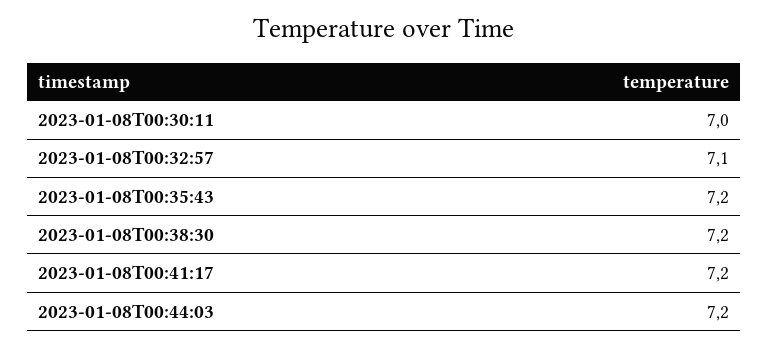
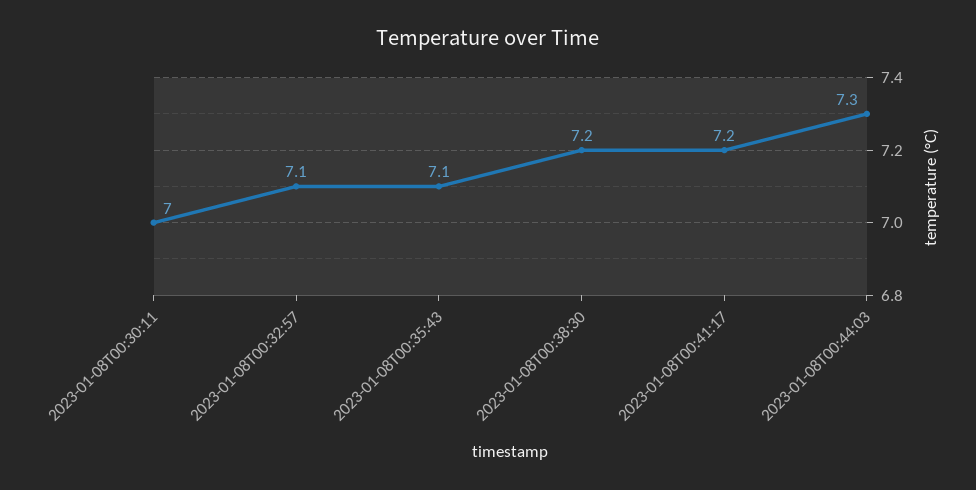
  {
    "2023-01-08T00:30:11": 7,
    "2023-01-08T00:32:57": 7.1,
-   "2023-01-08T00:35:43": 7.2,
+   "2023-01-08T00:35:43": 7.1,
    "2023-01-08T00:38:30": 7.2,
    "2023-01-08T00:41:17": 7.2,
-   "2023-01-08T00:44:03": 7.2
+   "2023-01-08T00:44:03": 7.3
  }

